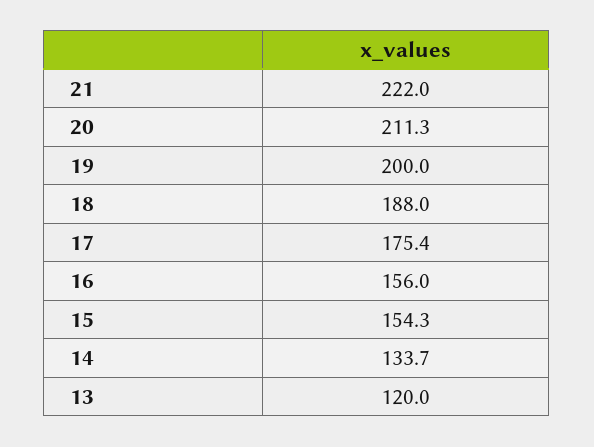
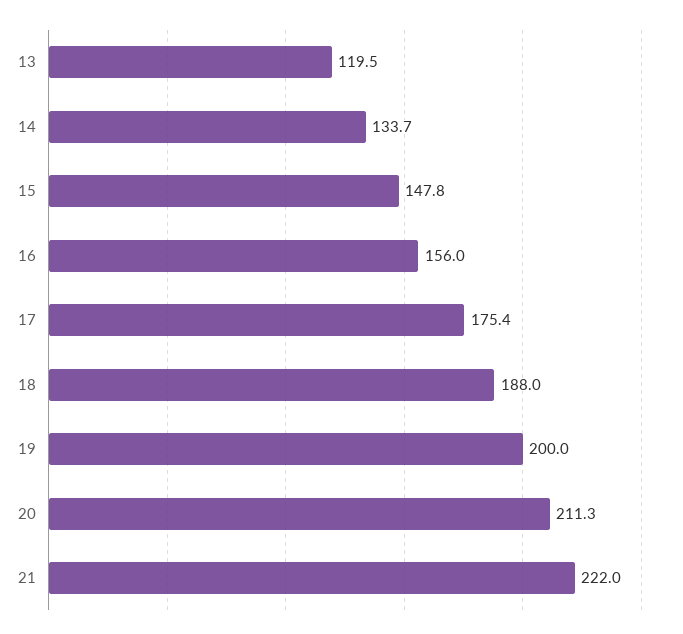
  {
    "21": 222,
    "20": 211.3,
    "19": 200,
    "18": 188,
    "17": 175.4,
    "16": 156,
-   "15": 154.3,
+   "15": 147.8,
    "14": 133.7,
-   "13": 120
+   "13": 119.5
  }

